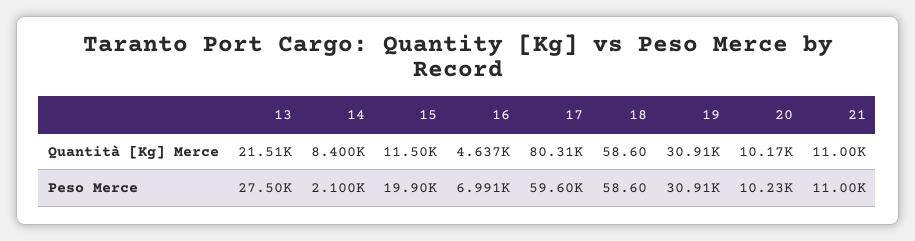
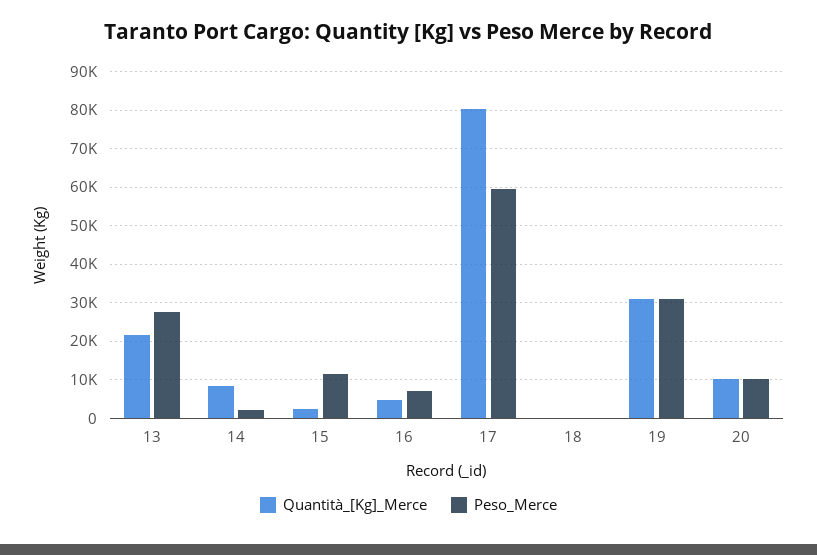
  {
    "Quantità [Kg] Merce": {
      "13": 21510,
      "14": 8400,
-     "15": 11500,
+     "15": 2000,
      "16": 4637,
      "17": 80310,
      "18": 58.6,
      "19": 30910,
-     "20": 10170,
+     "20": 10170
-     "21": 11000
    },
    "Peso Merce": {
      "13": 27500,
      "14": 2100,
-     "15": 19900,
+     "15": 12000,
      "16": 6991,
      "17": 59600,
      "18": 58.6,
      "19": 30910,
-     "20": 10230,
+     "20": 10230
-     "21": 11000
    }
  }

